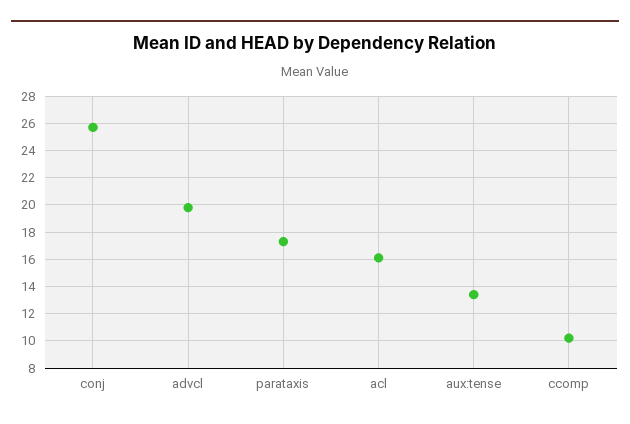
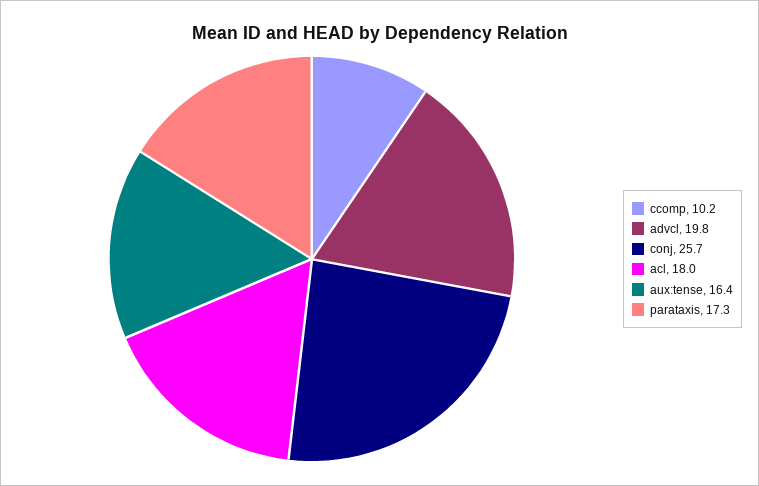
  {
    "conj": 25.7,
    "advcl": 19.8,
    "parataxis": 17.3,
-   "acl": 16,
+   "acl": 18,
-   "aux:tense": 13.5,
+   "aux:tense": 16.4,
    "ccomp": 10.2
  }

